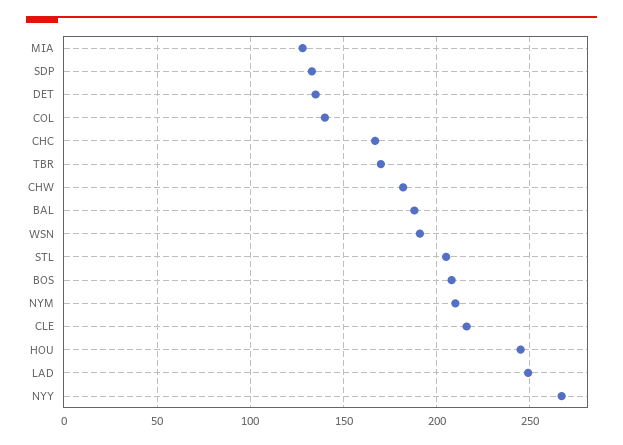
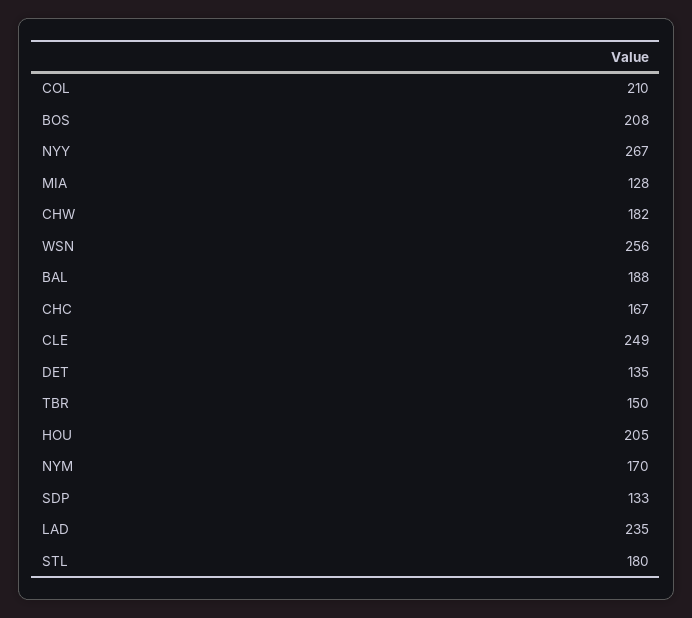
  {
    "MIA": 128,
    "SDP": 133,
    "DET": 135,
-   "COL": 140,
+   "COL": 210,
    "CHC": 167,
-   "TBR": 170,
+   "TBR": 150,
    "CHW": 182,
    "BAL": 188,
-   "WSN": 190,
+   "WSN": 256,
-   "STL": 205,
+   "STL": 180,
    "BOS": 208,
-   "NYM": 210,
+   "NYM": 170,
-   "CLE": 215,
+   "CLE": 249,
-   "HOU": 245,
+   "HOU": 205,
-   "LAD": 250,
+   "LAD": 235,
    "NYY": 267
  }

